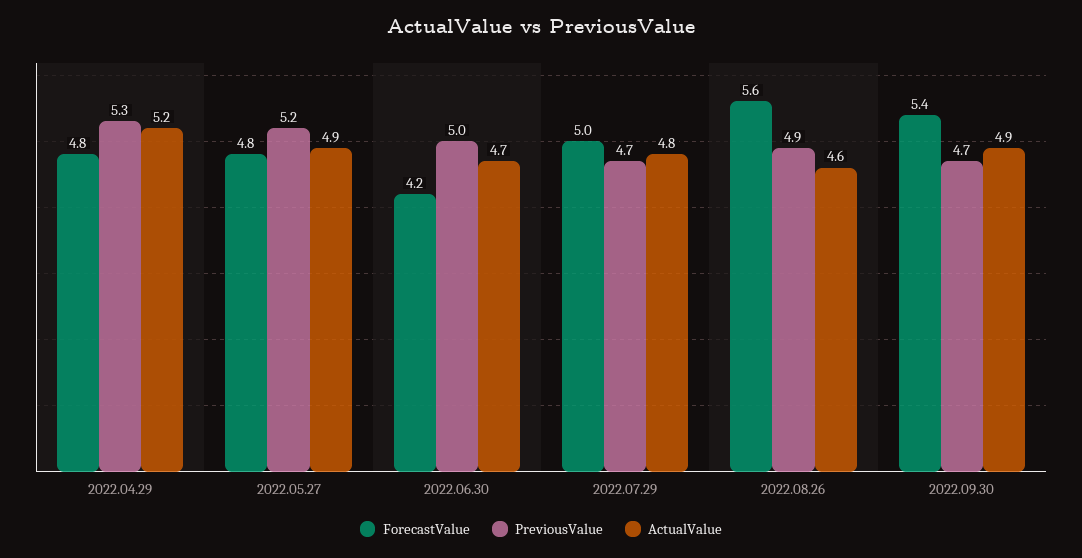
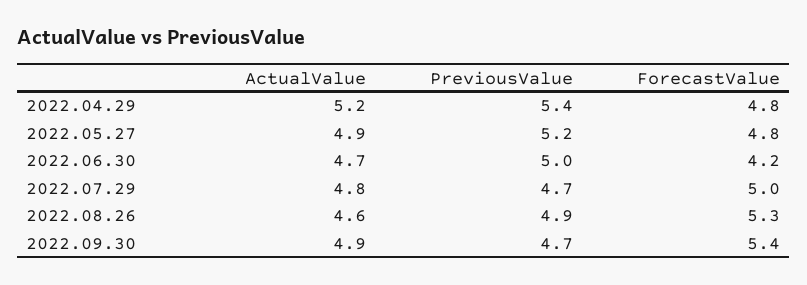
  {
    "ForecastValue": {
      "2022.04.29": 4.8,
      "2022.05.27": 4.8,
      "2022.06.30": 4.2,
      "2022.07.29": 5,
-     "2022.08.26": 5.6,
+     "2022.08.26": 5.3,
      "2022.09.30": 5.4
    },
    "PreviousValue": {
-     "2022.04.29": 5.3,
+     "2022.04.29": 5.4,
      "2022.05.27": 5.2,
      "2022.06.30": 5,
      "2022.07.29": 4.7,
      "2022.08.26": 4.9,
      "2022.09.30": 4.7
    },
    "ActualValue": {
      "2022.04.29": 5.2,
      "2022.05.27": 4.9,
      "2022.06.30": 4.7,
      "2022.07.29": 4.8,
      "2022.08.26": 4.6,
      "2022.09.30": 4.9
    }
  }

